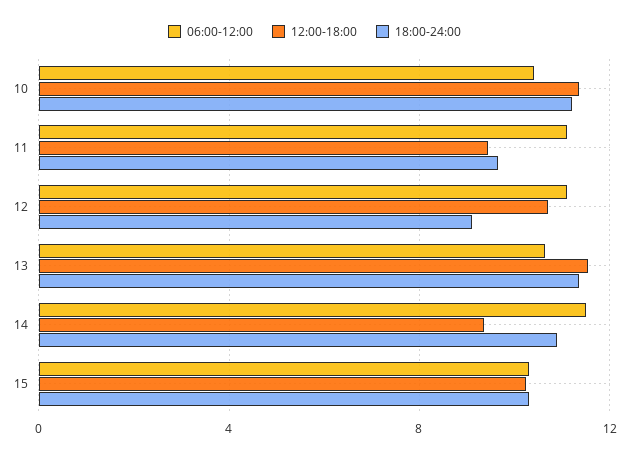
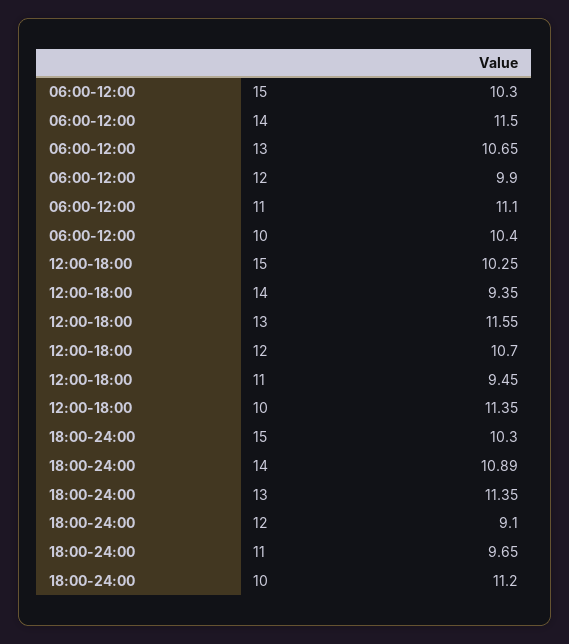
  {
    "06:00-12:00": {
      "10": 10.4,
      "11": 11.1,
-     "12": 11,
+     "12": 9.9,
      "13": 10.65,
      "14": 11.5,
      "15": 10.3
    },
    "12:00-18:00": {
      "10": 11.35,
      "11": 9.45,
      "12": 10.7,
      "13": 11.55,
      "14": 9.35,
      "15": 10.25
    },
    "18:00-24:00": {
      "10": 11.2,
      "11": 9.65,
      "12": 9.1,
      "13": 11.35,
      "14": 10.89,
      "15": 10.3
    }
  }

